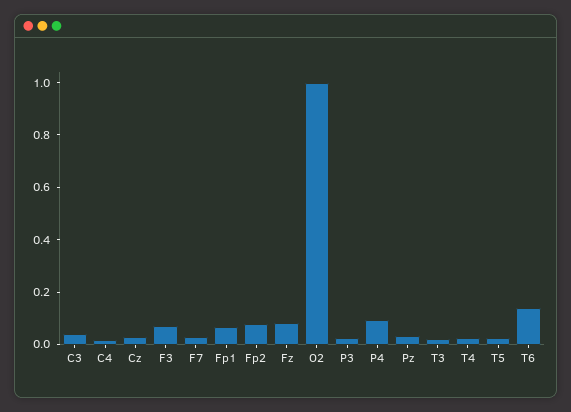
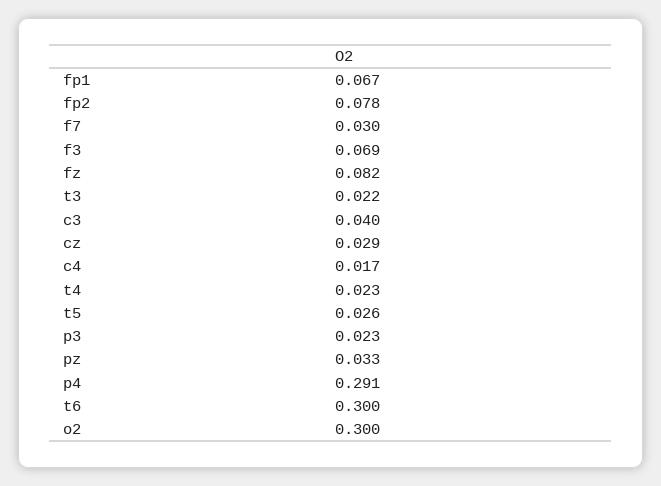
  {
    "C3": 0.04,
    "C4": 0.017,
    "Cz": 0.029,
    "F3": 0.069,
    "F7": 0.03,
    "Fp1": 0.067,
    "Fp2": 0.078,
    "Fz": 0.082,
-   "O2": 1,
+   "O2": 0.3,
    "P3": 0.023,
-   "P4": 0.1,
+   "P4": 0.291,
    "Pz": 0.033,
    "T3": 0.022,
    "T4": 0.023,
    "T5": 0.026,
-   "T6": 0.15
+   "T6": 0.3
  }

